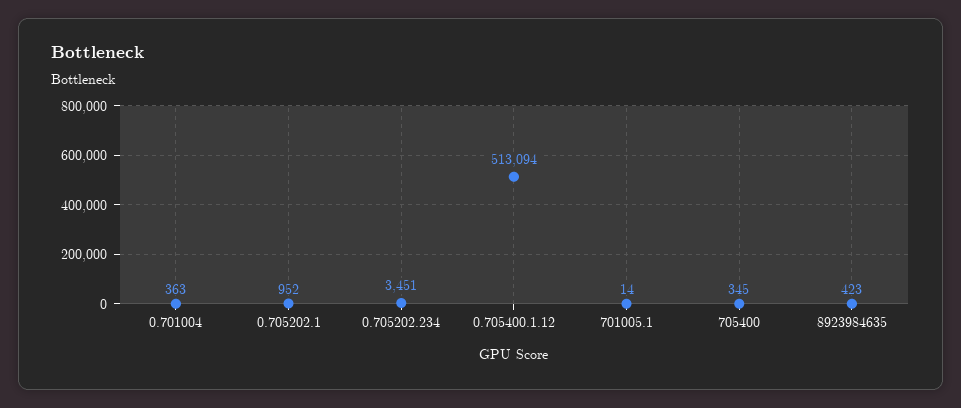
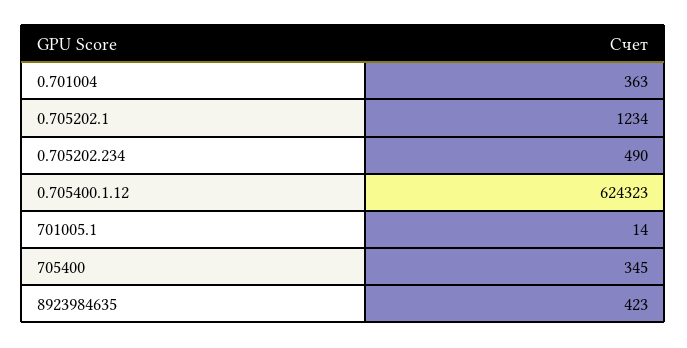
  {
    "0.701004": 363,
-   "0.705202.1": 952,
+   "0.705202.1": 1234,
-   "0.705202.234": 3451,
+   "0.705202.234": 490,
-   "0.705400.1.12": 513094,
+   "0.705400.1.12": 624323,
    "701005.1": 14,
    "705400": 345,
    "8923984635": 423
  }

